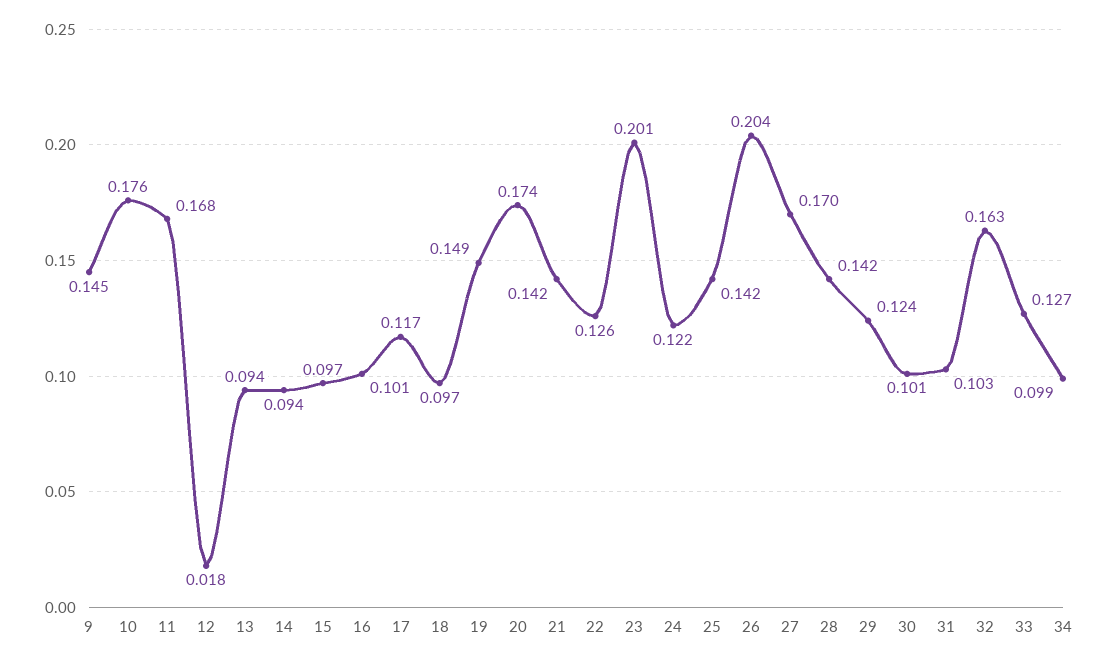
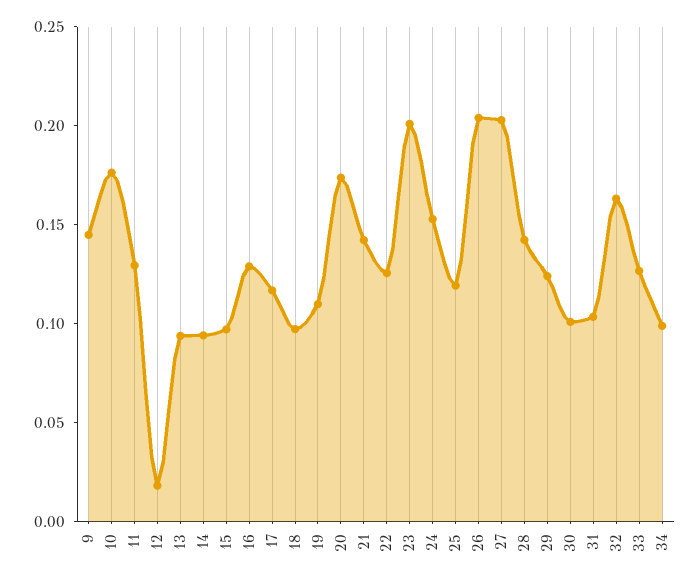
  {
    "9": 0.145,
    "10": 0.176,
-   "11": 0.168,
+   "11": 0.13,
    "12": 0.018,
    "13": 0.094,
    "14": 0.094,
    "15": 0.097,
-   "16": 0.101,
+   "16": 0.13,
    "17": 0.117,
    "18": 0.097,
-   "19": 0.149,
+   "19": 0.11,
    "20": 0.174,
    "21": 0.142,
    "22": 0.126,
    "23": 0.201,
-   "24": 0.122,
+   "24": 0.15,
-   "25": 0.142,
+   "25": 0.12,
    "26": 0.204,
-   "27": 0.17,
+   "27": 0.2,
    "28": 0.142,
    "29": 0.124,
    "30": 0.101,
    "31": 0.103,
    "32": 0.163,
    "33": 0.127,
    "34": 0.099
  }

